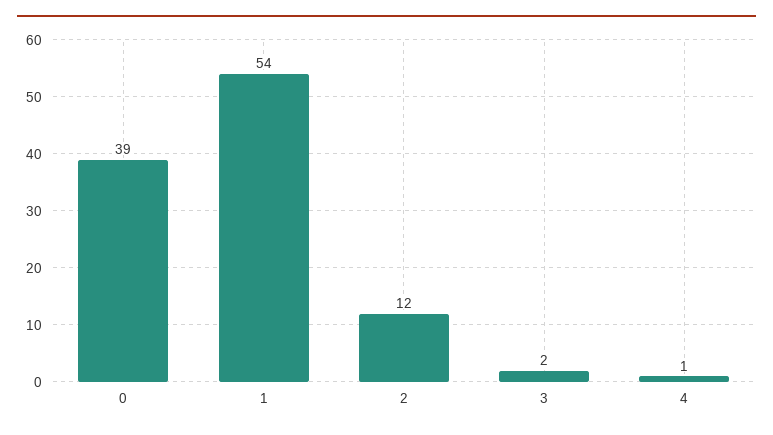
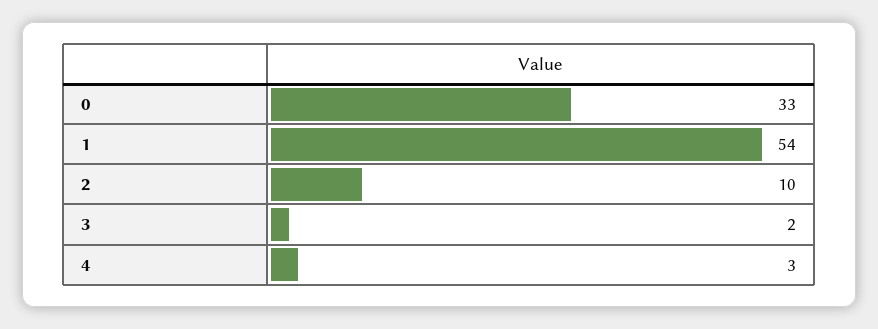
  {
-   "0": 39,
+   "0": 33,
    "1": 54,
-   "2": 12,
+   "2": 10,
    "3": 2,
-   "4": 1
+   "4": 3
  }

